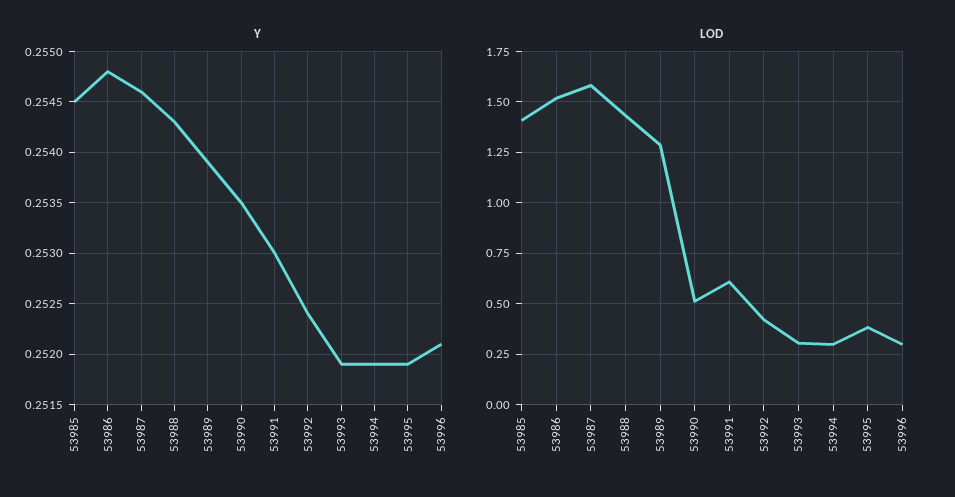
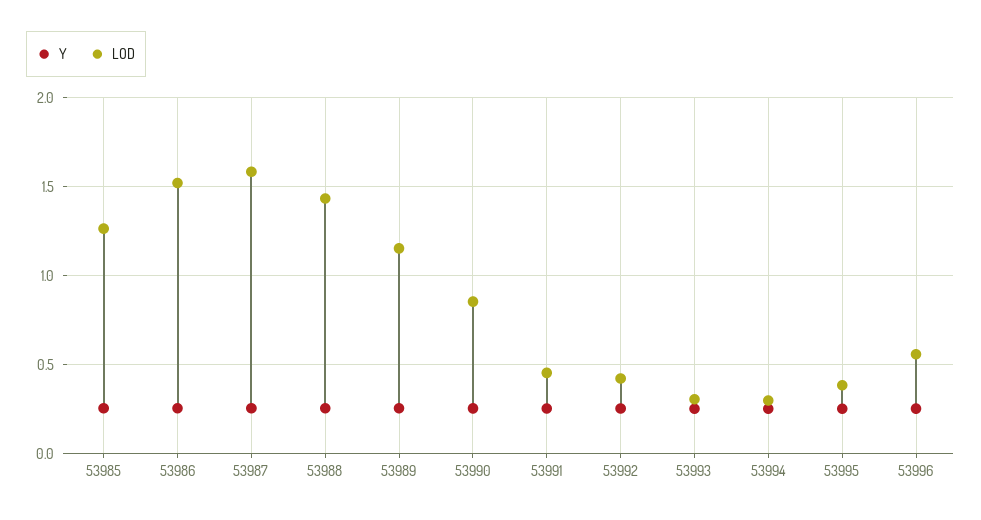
  {
    "Y": {
      "53985": 0.2545,
      "53986": 0.2548,
      "53987": 0.2546,
      "53988": 0.2543,
      "53989": 0.2539,
      "53990": 0.2535,
      "53991": 0.253,
      "53992": 0.2524,
      "53993": 0.2519,
      "53994": 0.2519,
      "53995": 0.2519,
      "53996": 0.2521
    },
    "LOD": {
-     "53985": 1.4,
+     "53985": 1.25,
      "53986": 1.5,
      "53987": 1.6,
      "53988": 1.45,
-     "53989": 1.3,
+     "53989": 1.15,
-     "53990": 0.5,
+     "53990": 0.85,
-     "53991": 0.6,
+     "53991": 0.45,
      "53992": 0.4,
      "53993": 0.3,
      "53994": 0.3,
      "53995": 0.4,
-     "53996": 0.3
+     "53996": 0.55
    }
  }

